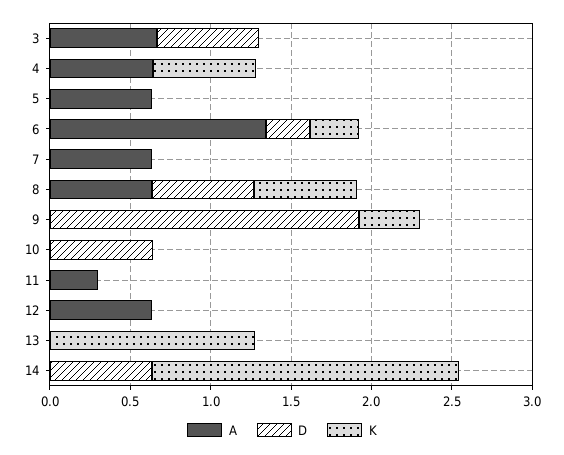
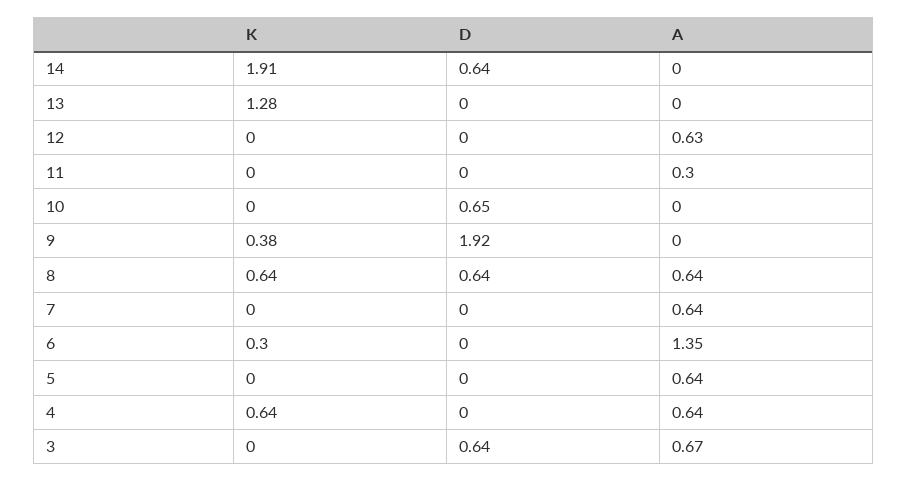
  {
    "A": {
      "3": 0.67,
      "4": 0.64,
      "5": 0.64,
      "6": 1.35,
      "7": 0.64,
      "8": 0.64,
      "9": 0,
      "10": 0,
      "11": 0.3,
      "12": 0.63,
      "13": 0,
      "14": 0
    },
    "D": {
      "3": 0.64,
      "4": 0,
      "5": 0,
-     "6": 0.3,
+     "6": 0,
      "7": 0,
      "8": 0.64,
      "9": 1.92,
      "10": 0.65,
      "11": 0,
      "12": 0,
      "13": 0,
      "14": 0.64
    },
    "K": {
      "3": 0,
      "4": 0.64,
      "5": 0,
      "6": 0.3,
      "7": 0,
      "8": 0.64,
      "9": 0.38,
      "10": 0,
      "11": 0,
      "12": 0,
      "13": 1.28,
      "14": 1.91
    }
  }

